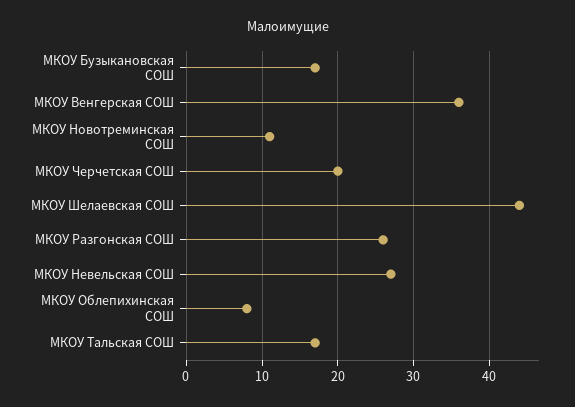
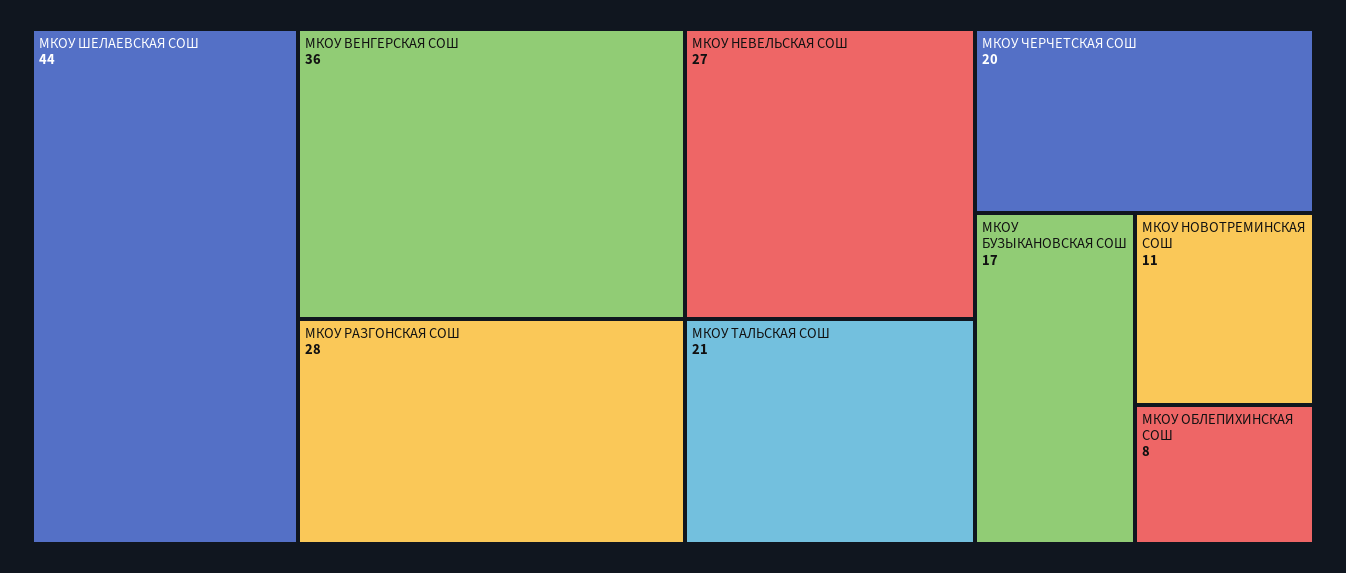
  {
    "МКОУ Бузыкановская СОШ": 17,
    "МКОУ Венгерская СОШ": 36,
    "МКОУ Новотреминская СОШ": 11,
    "МКОУ Черчетская СОШ": 20,
    "МКОУ Шелаевская СОШ": 44,
-   "МКОУ Разгонская СОШ": 26,
+   "МКОУ Разгонская СОШ": 28,
    "МКОУ Невельская СОШ": 27,
    "МКОУ Облепихинская СОШ": 8,
-   "МКОУ Тальская СОШ": 17
+   "МКОУ Тальская СОШ": 21
  }

